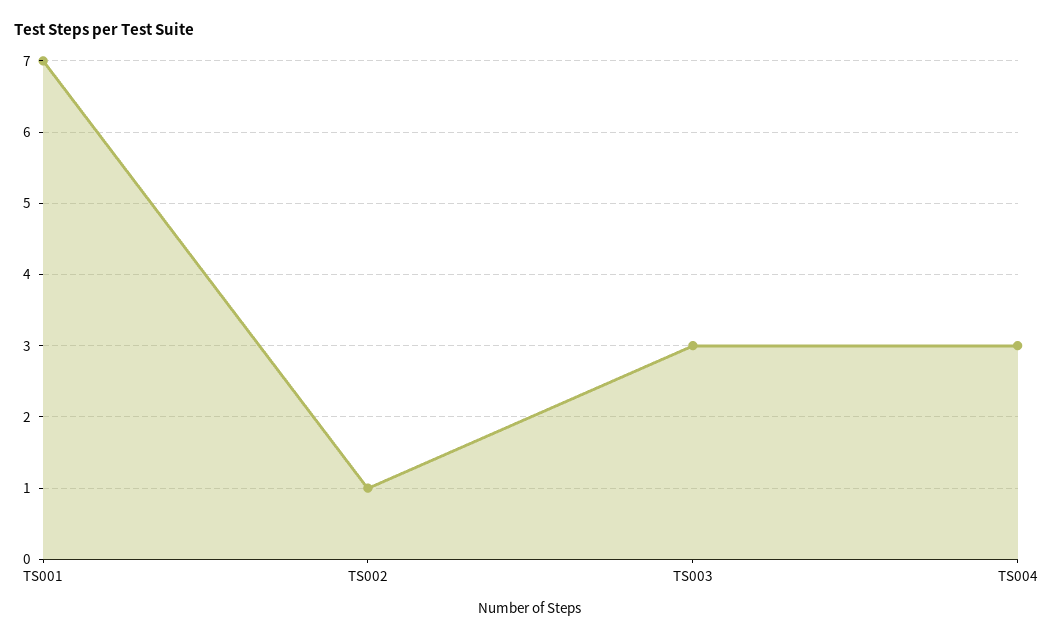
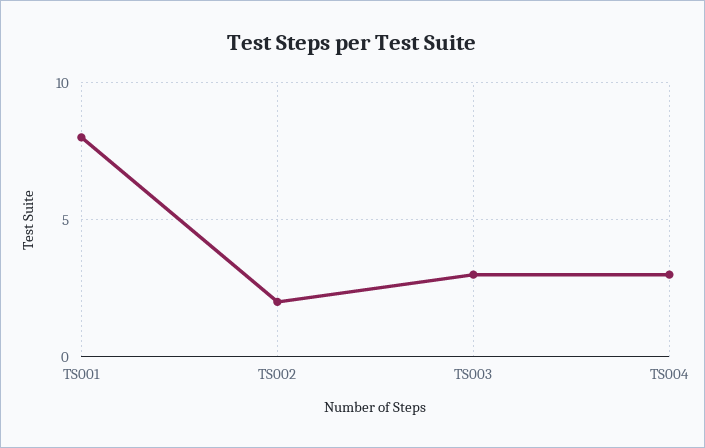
  {
-   "TS001": 7,
+   "TS001": 8,
-   "TS002": 1,
+   "TS002": 2,
    "TS003": 3,
    "TS004": 3
  }

